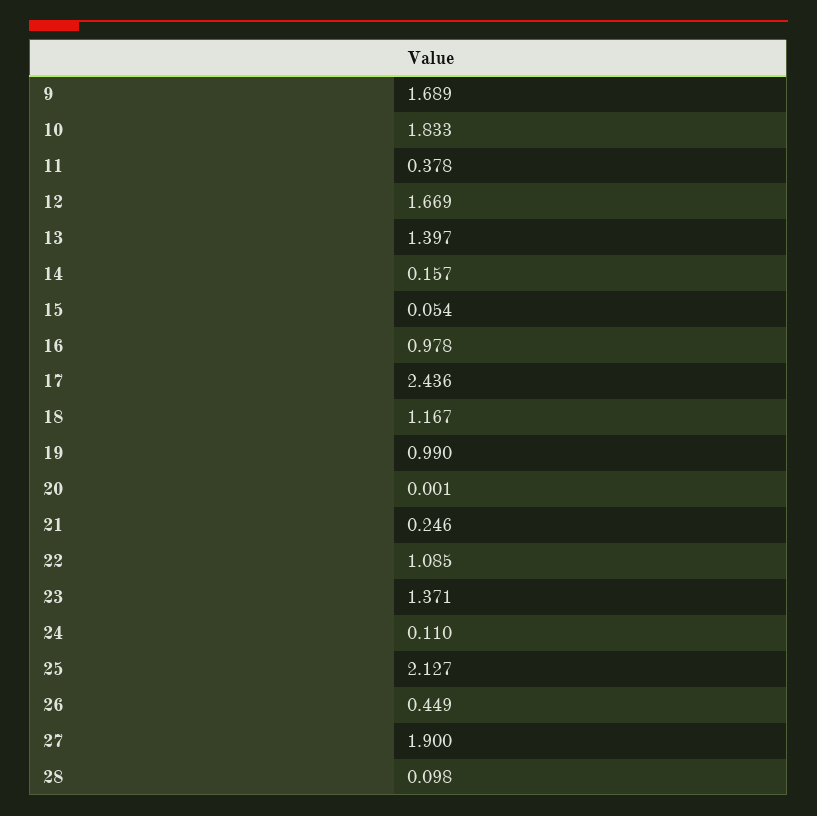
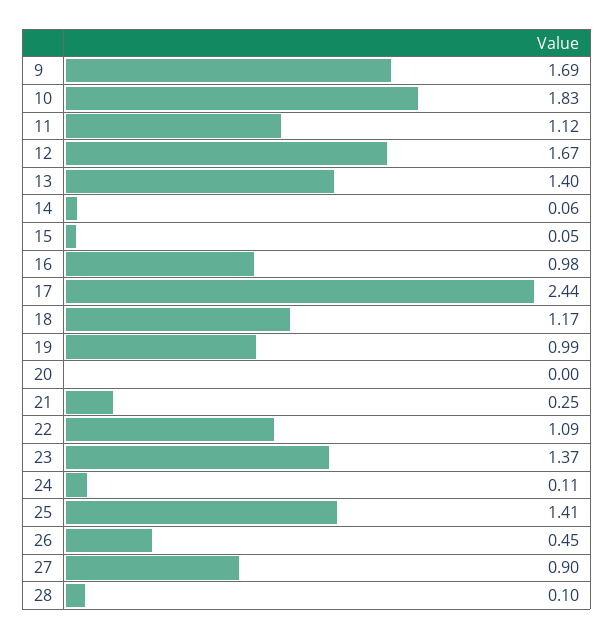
  {
    "9": 1.689,
    "10": 1.833,
-   "11": 0.378,
+   "11": 1.12,
    "12": 1.669,
    "13": 1.397,
-   "14": 0.157,
+   "14": 0.06,
    "15": 0.054,
    "16": 0.978,
    "17": 2.436,
    "18": 1.167,
    "19": 0.99,
    "20": 0.001,
    "21": 0.246,
    "22": 1.085,
    "23": 1.371,
    "24": 0.11,
-   "25": 2.127,
+   "25": 1.41,
    "26": 0.449,
-   "27": 1.9,
+   "27": 0.9,
    "28": 0.098
  }

